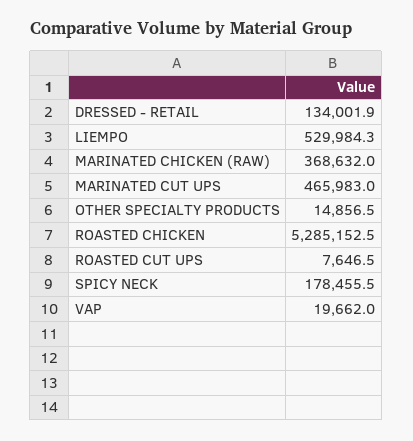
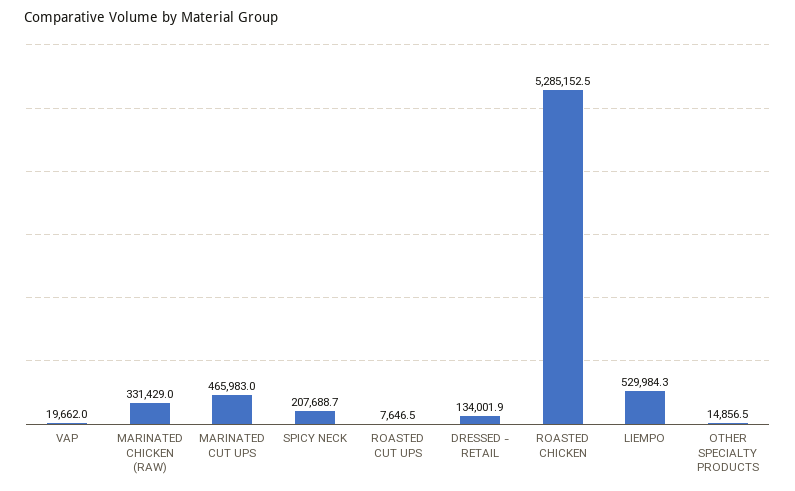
  {
    "DRESSED - RETAIL": 134001.9,
    "LIEMPO": 529984.3,
-   "MARINATED CHICKEN (RAW)": 368632,
+   "MARINATED CHICKEN (RAW)": 331429,
    "MARINATED CUT UPS": 465983,
    "OTHER SPECIALTY PRODUCTS": 14856.5,
    "ROASTED CHICKEN": 5285152.5,
    "ROASTED CUT UPS": 7646.5,
-   "SPICY NECK": 178455.5,
+   "SPICY NECK": 207688.7,
    "VAP": 19662
  }

